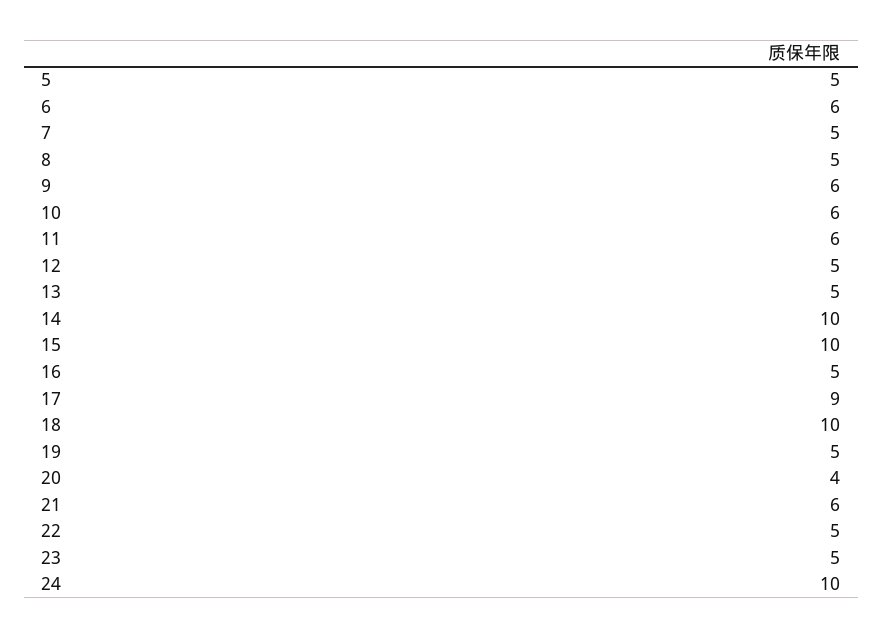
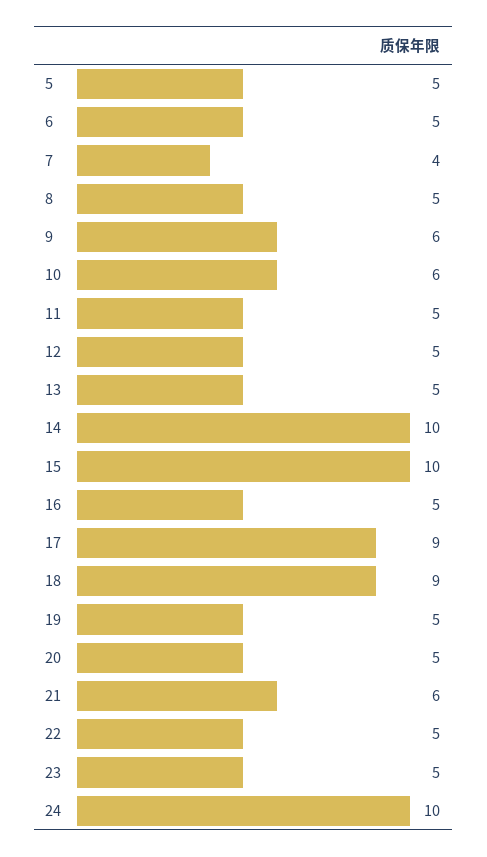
  {
    "5": 5,
-   "6": 6,
+   "6": 5,
-   "7": 5,
+   "7": 4,
    "8": 5,
    "9": 6,
    "10": 6,
-   "11": 6,
+   "11": 5,
    "12": 5,
    "13": 5,
    "14": 10,
    "15": 10,
    "16": 5,
    "17": 9,
-   "18": 10,
+   "18": 9,
    "19": 5,
-   "20": 4,
+   "20": 5,
    "21": 6,
    "22": 5,
    "23": 5,
    "24": 10
  }

